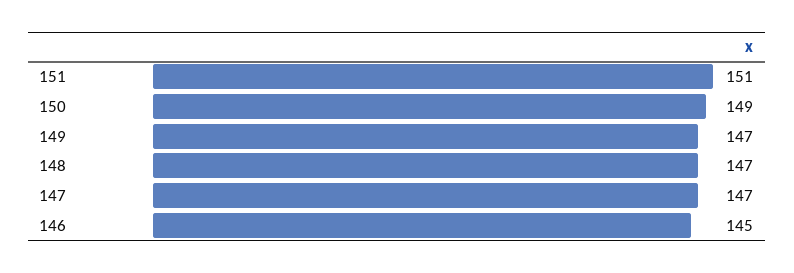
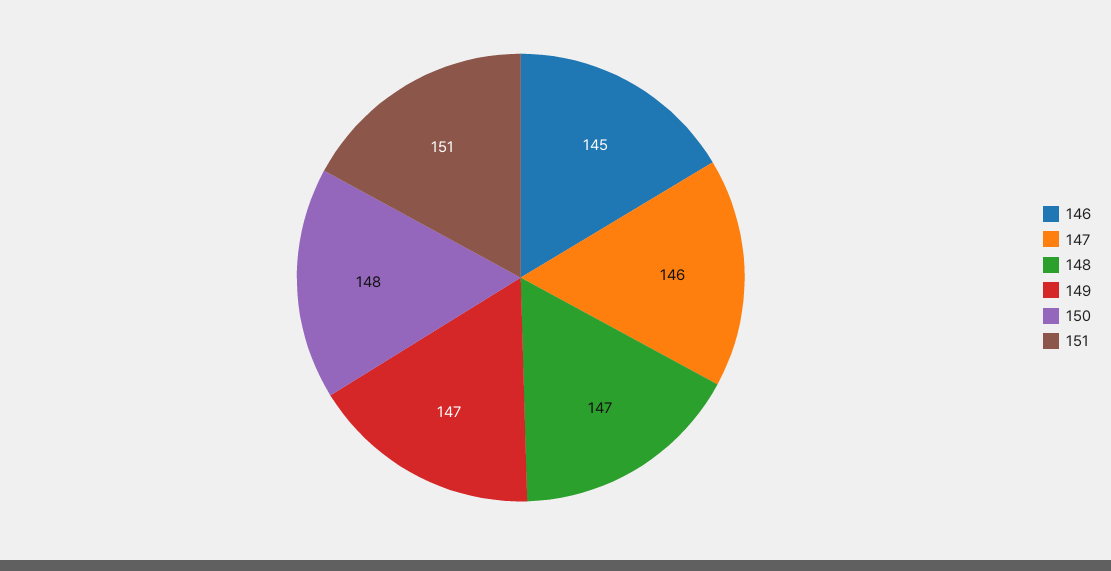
  {
    "151": 151,
-   "150": 149,
+   "150": 148,
    "149": 147,
    "148": 147,
-   "147": 147,
+   "147": 146,
    "146": 145
  }

